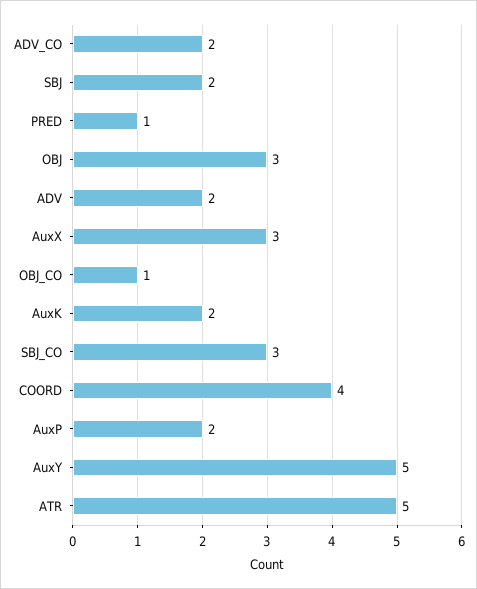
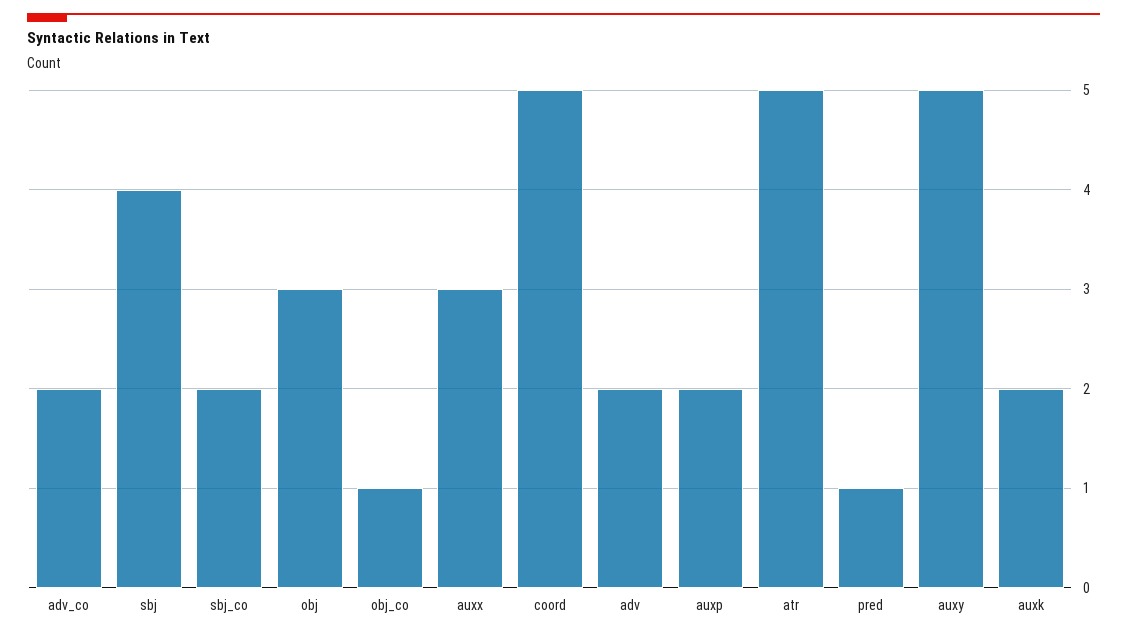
  {
    "ADV_CO": 2,
-   "SBJ": 2,
+   "SBJ": 4,
    "PRED": 1,
    "OBJ": 3,
    "ADV": 2,
    "AuxX": 3,
    "OBJ_CO": 1,
    "AuxK": 2,
-   "SBJ_CO": 3,
+   "SBJ_CO": 2,
-   "COORD": 4,
+   "COORD": 5,
    "AuxP": 2,
    "AuxY": 5,
    "ATR": 5
  }

